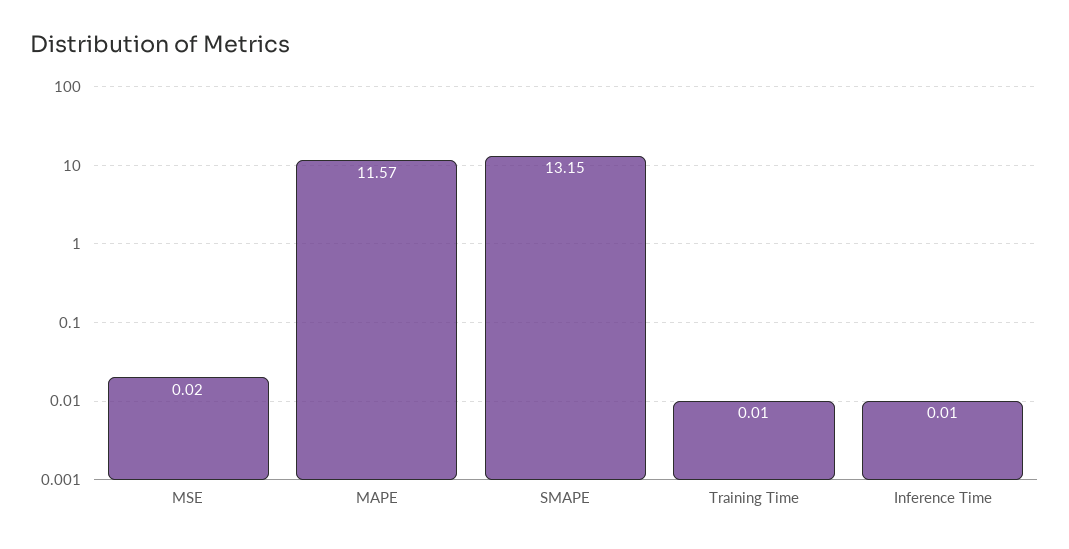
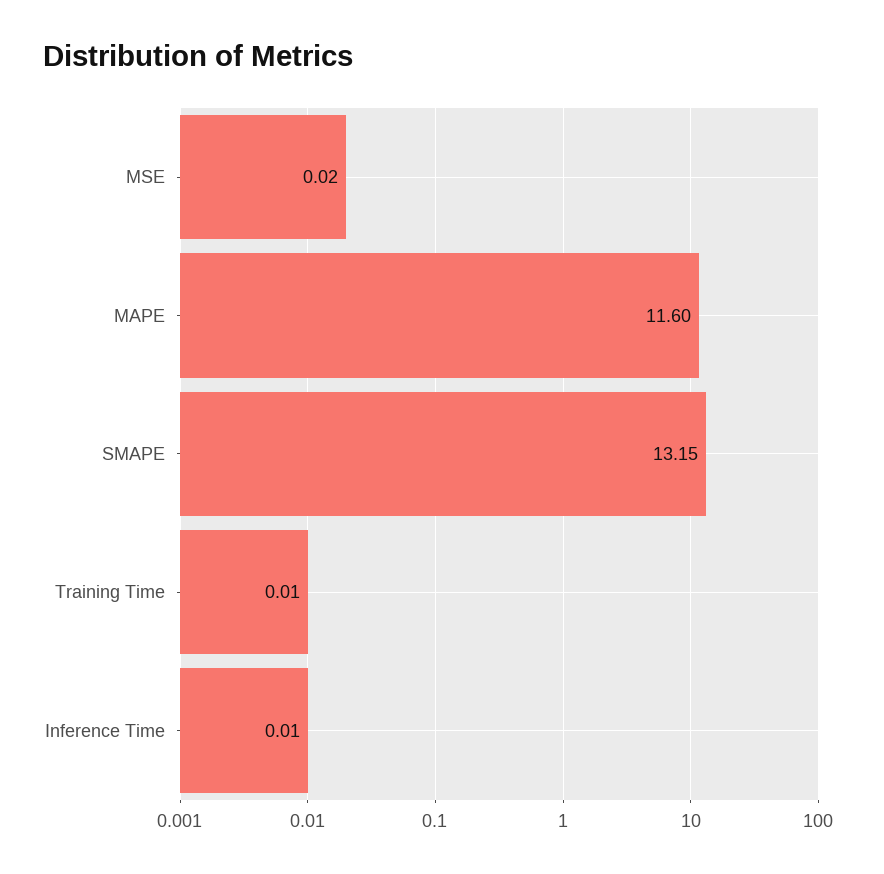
  {
    "MSE": 0.02,
-   "MAPE": 11.57,
+   "MAPE": 11.6,
    "SMAPE": 13.15,
    "Training Time": 0.01,
    "Inference Time": 0.01
  }

